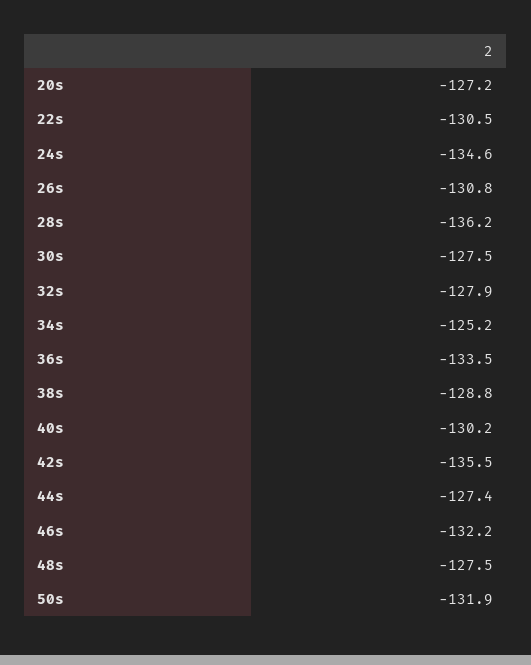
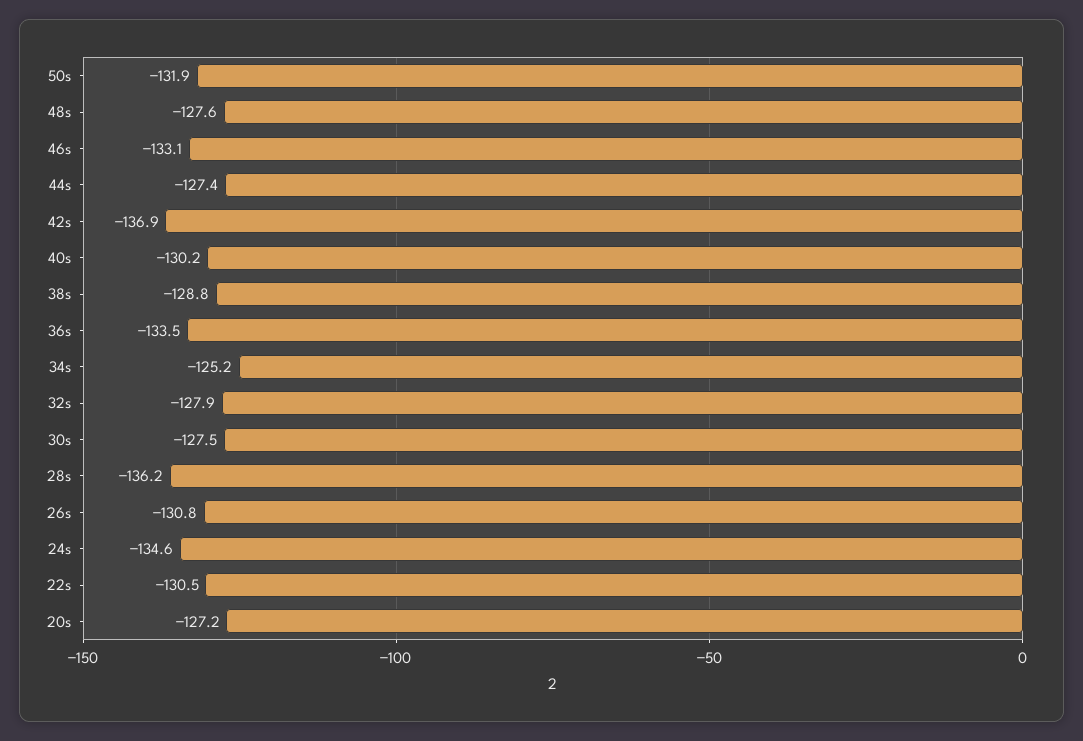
  {
    "20s": -127.2,
    "22s": -130.5,
    "24s": -134.6,
    "26s": -130.8,
    "28s": -136.2,
    "30s": -127.5,
    "32s": -127.9,
    "34s": -125.2,
    "36s": -133.5,
    "38s": -128.8,
    "40s": -130.2,
-   "42s": -135.5,
+   "42s": -136.9,
    "44s": -127.4,
-   "46s": -132.2,
+   "46s": -133.1,
-   "48s": -127.5,
+   "48s": -127.6,
    "50s": -131.9
  }

